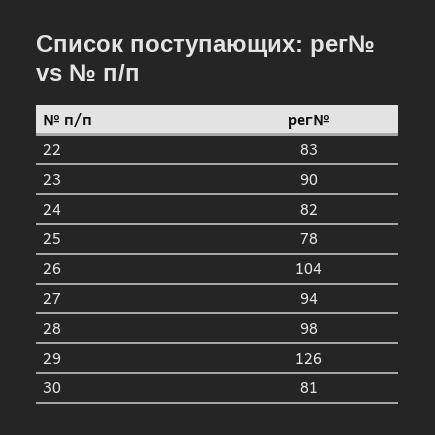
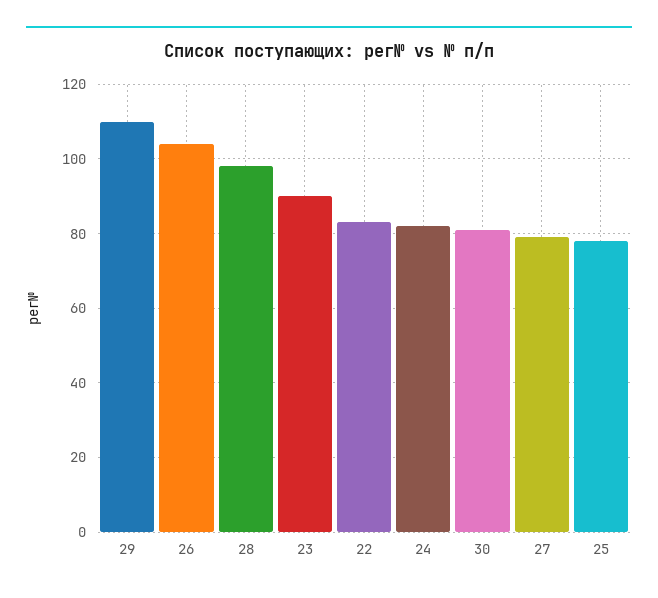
  {
    "22": 83,
    "23": 90,
    "24": 82,
    "25": 78,
    "26": 104,
-   "27": 94,
+   "27": 80,
    "28": 98,
-   "29": 126,
+   "29": 110,
    "30": 81
  }

